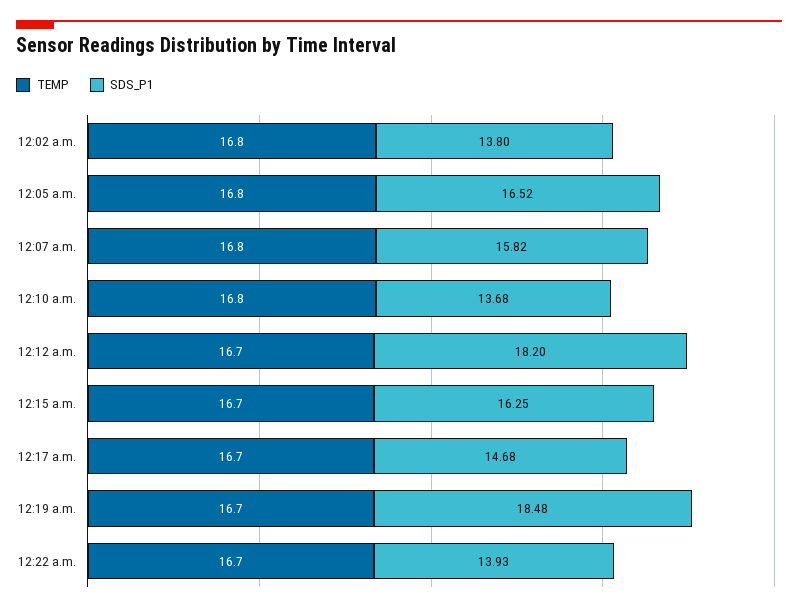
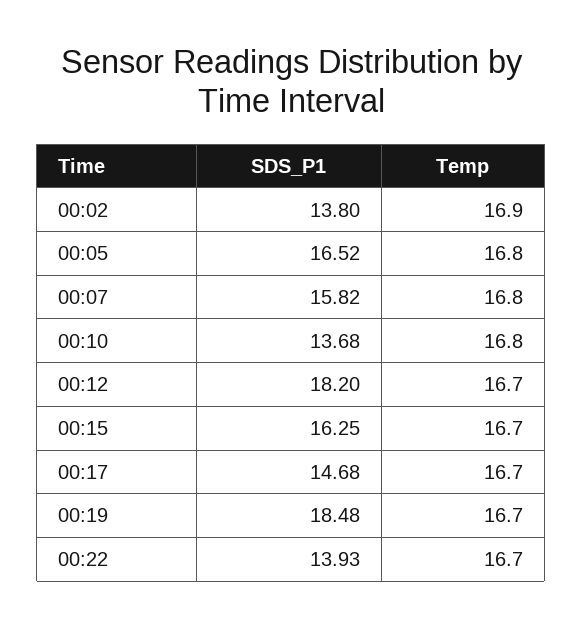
  {
    "TEMP": {
-     "12:02 a.m.": 16.8,
+     "12:02 a.m.": 16.9,
      "12:05 a.m.": 16.8,
      "12:07 a.m.": 16.8,
      "12:10 a.m.": 16.8,
      "12:12 a.m.": 16.7,
      "12:15 a.m.": 16.7,
      "12:17 a.m.": 16.7,
      "12:19 a.m.": 16.7,
      "12:22 a.m.": 16.7
    },
    "SDS_P1": {
      "12:02 a.m.": 13.8,
      "12:05 a.m.": 16.52,
      "12:07 a.m.": 15.82,
      "12:10 a.m.": 13.68,
      "12:12 a.m.": 18.2,
      "12:15 a.m.": 16.25,
      "12:17 a.m.": 14.68,
      "12:19 a.m.": 18.48,
      "12:22 a.m.": 13.93
    }
  }

